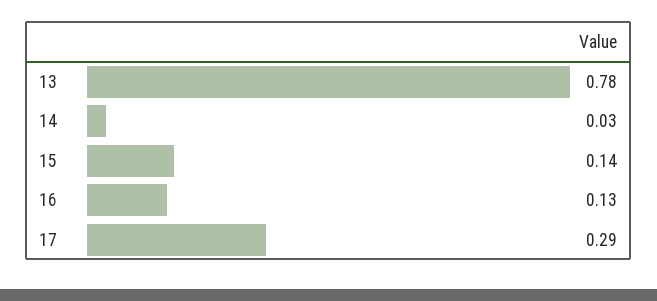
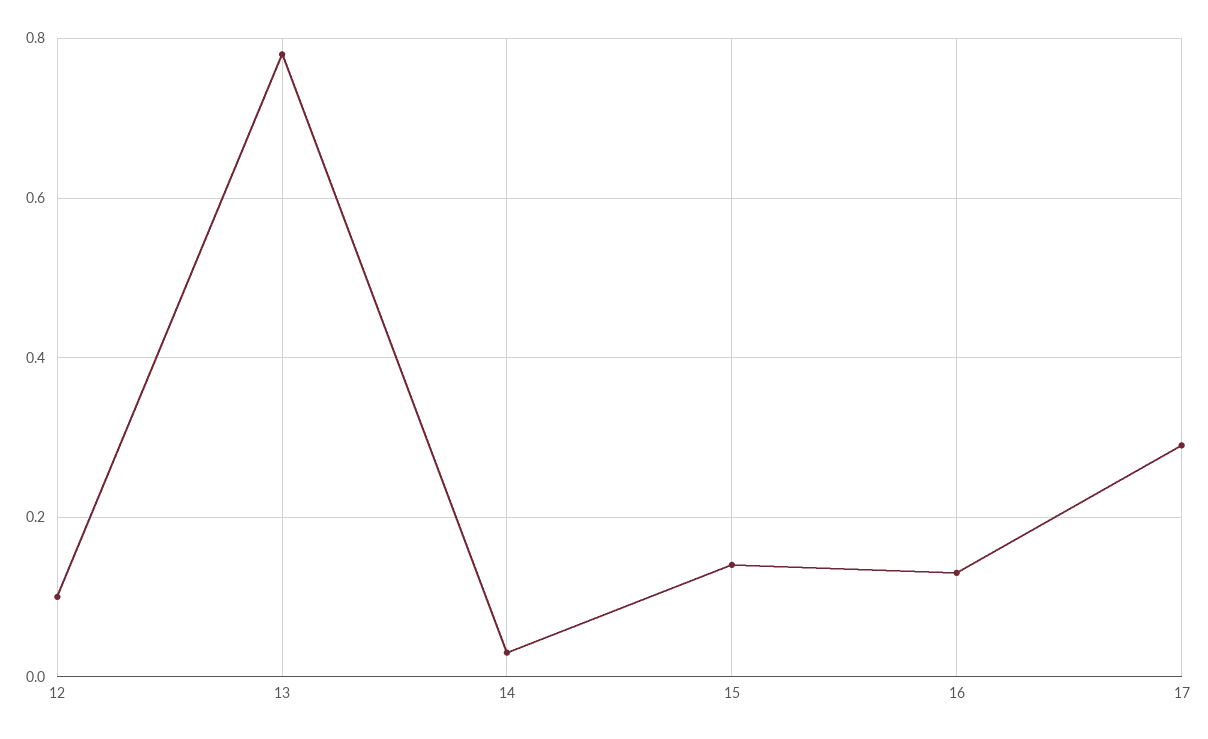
  {
    "13": 0.78,
    "14": 0.03,
    "15": 0.14,
    "16": 0.13,
-   "17": 0.29
+   "17": 0.29,
+   "12": 0.1
  }

